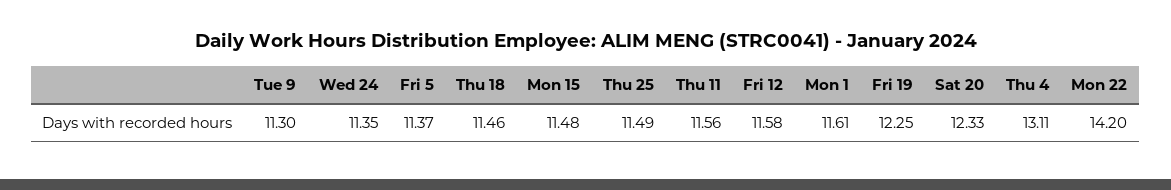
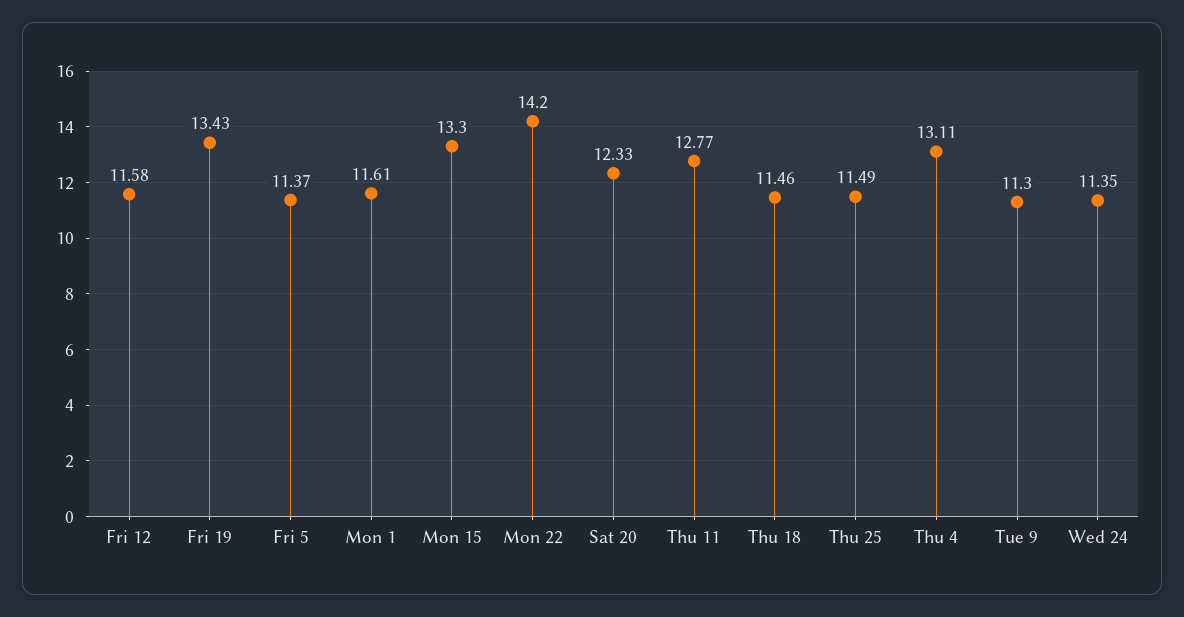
  {
    "Tue 9": 11.3,
    "Wed 24": 11.35,
    "Fri 5": 11.37,
    "Thu 18": 11.46,
-   "Mon 15": 11.48,
+   "Mon 15": 13.3,
    "Thu 25": 11.49,
-   "Thu 11": 11.56,
+   "Thu 11": 12.77,
    "Fri 12": 11.58,
    "Mon 1": 11.61,
-   "Fri 19": 12.25,
+   "Fri 19": 13.43,
    "Sat 20": 12.33,
    "Thu 4": 13.11,
    "Mon 22": 14.2
  }

